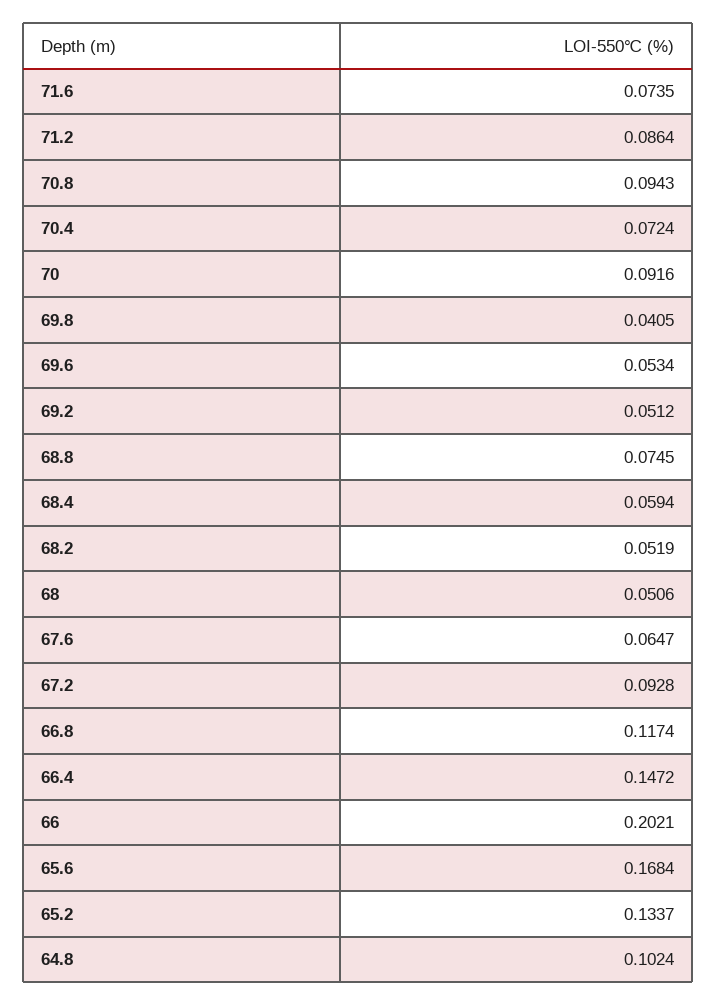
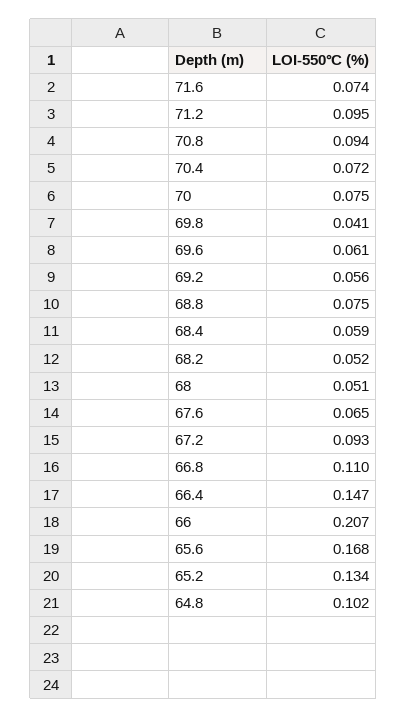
  {
    "71.6": 0.0735,
-   "71.2": 0.0864,
+   "71.2": 0.095,
    "70.8": 0.0943,
    "70.4": 0.0724,
-   "70": 0.0916,
+   "70": 0.075,
    "69.8": 0.0405,
-   "69.6": 0.0534,
+   "69.6": 0.061,
-   "69.2": 0.0512,
+   "69.2": 0.056,
    "68.8": 0.0745,
    "68.4": 0.0594,
    "68.2": 0.0519,
    "68": 0.0506,
    "67.6": 0.0647,
    "67.2": 0.0928,
-   "66.8": 0.1174,
+   "66.8": 0.11,
    "66.4": 0.1472,
-   "66": 0.2021,
+   "66": 0.207,
    "65.6": 0.1684,
    "65.2": 0.1337,
    "64.8": 0.1024
  }

